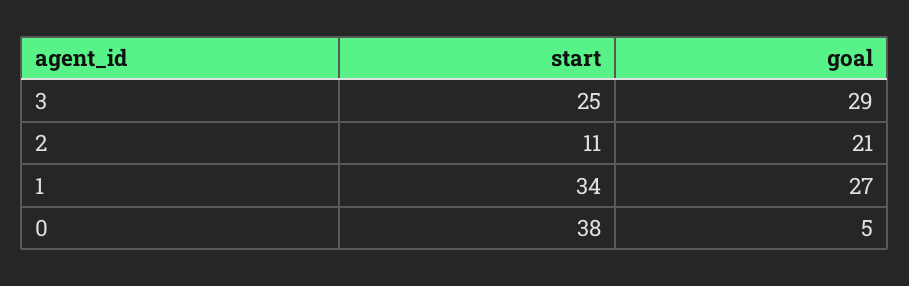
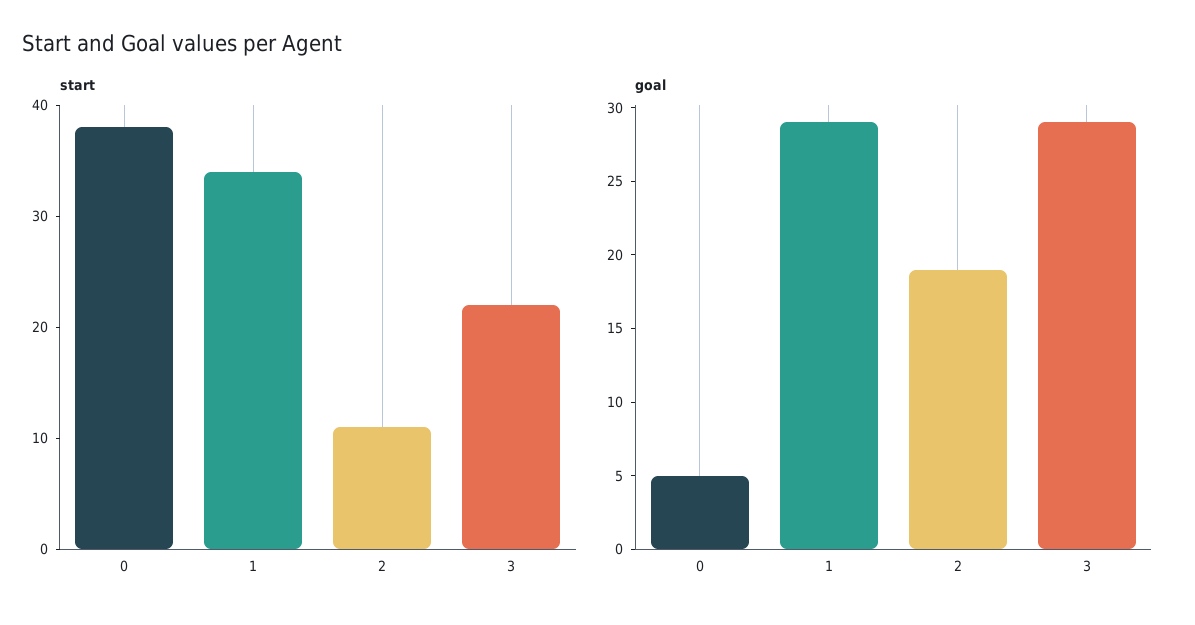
  {
    "start": {
-     "3": 25,
+     "3": 22,
      "2": 11,
      "1": 34,
      "0": 38
    },
    "goal": {
      "3": 29,
-     "2": 21,
+     "2": 19,
-     "1": 27,
+     "1": 29,
      "0": 5
    }
  }

